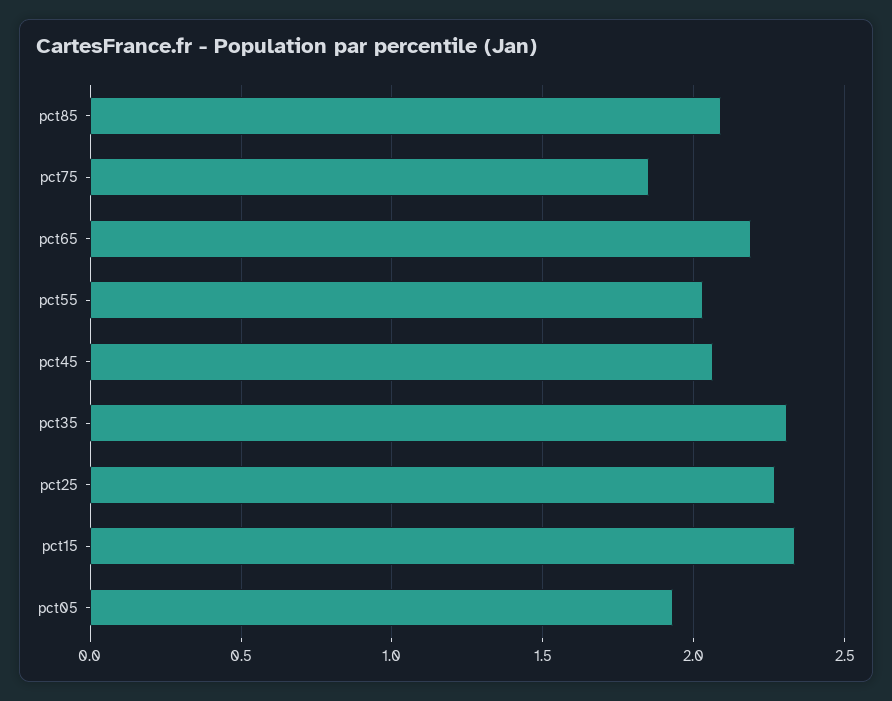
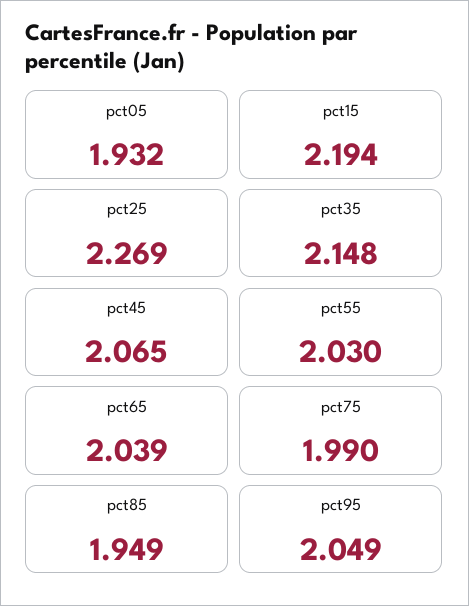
  {
-   "pct85": 2.1,
+   "pct85": 1.949,
-   "pct75": 1.85,
+   "pct75": 1.99,
-   "pct65": 2.2,
+   "pct65": 2.039,
    "pct55": 2.03,
    "pct45": 2.065,
-   "pct35": 2.3,
+   "pct35": 2.148,
    "pct25": 2.269,
-   "pct15": 2.35,
+   "pct15": 2.194,
-   "pct05": 1.932
+   "pct05": 1.932,
+   "pct95": 2.049
  }

